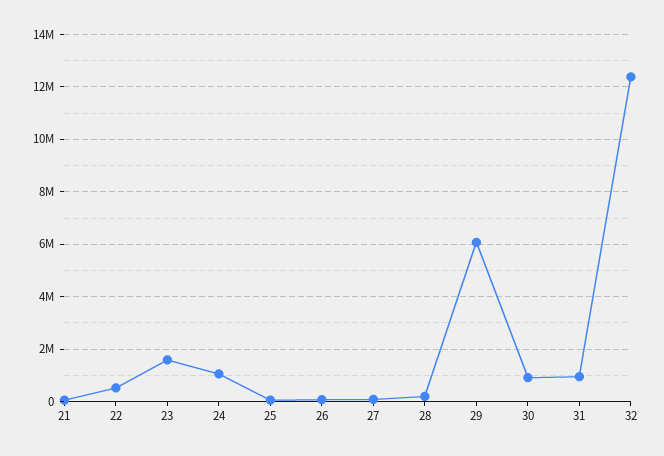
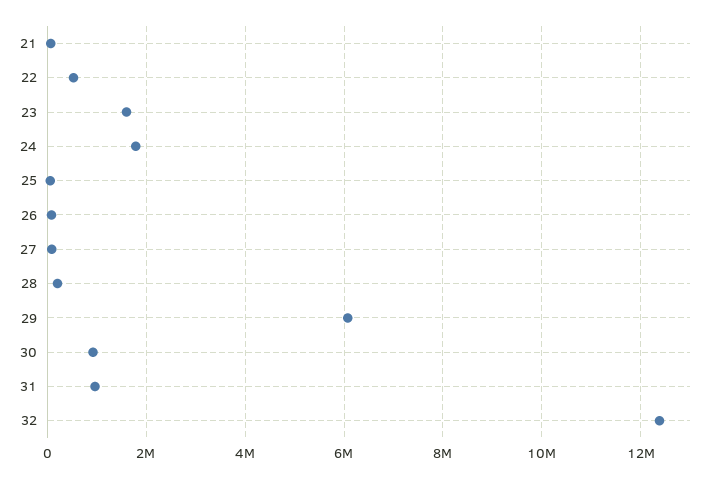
  {
    "21": 0,
    "22": 600000,
    "23": 1600000,
-   "24": 1000000,
+   "24": 1800000,
    "25": 0,
    "26": 0,
    "27": 0,
    "28": 200000,
    "29": 6000000,
    "30": 1000000,
    "31": 1000000,
    "32": 12400000
  }

